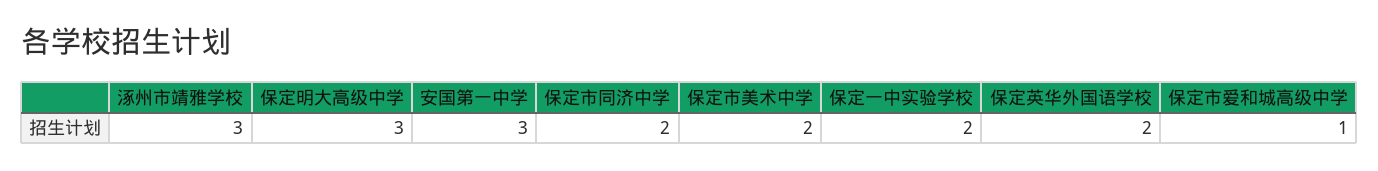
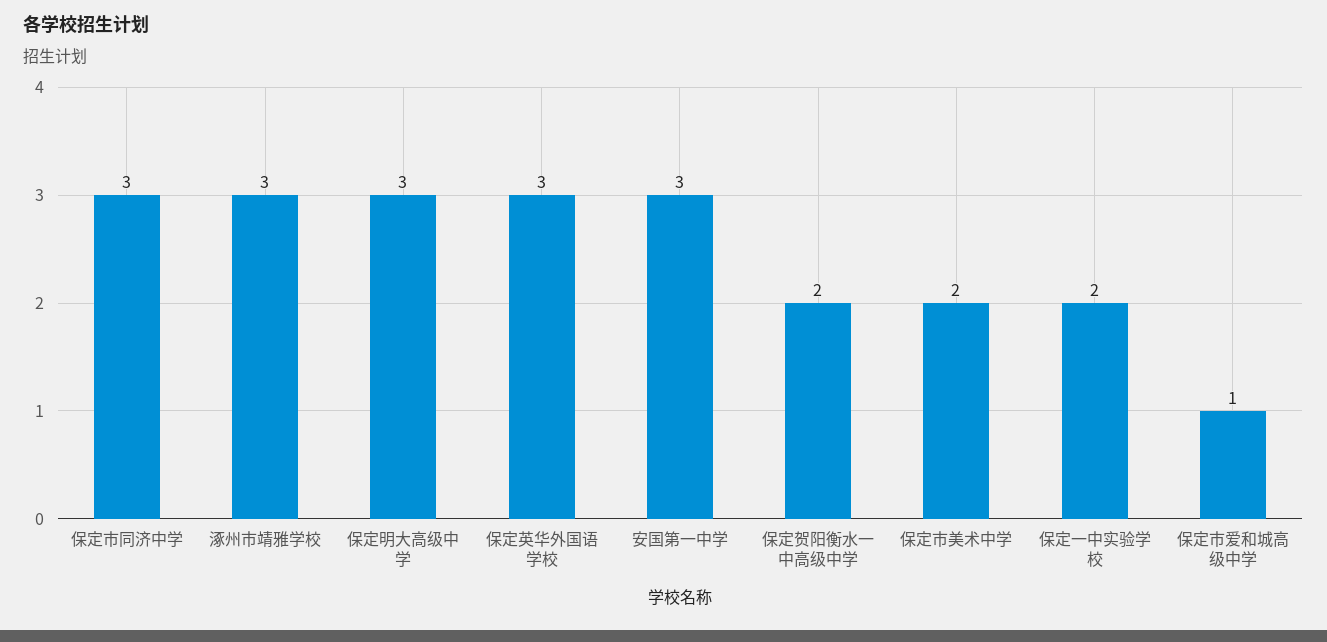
  {
    "涿州市靖雅学校": 3,
    "保定明大高级中学": 3,
    "安国第一中学": 3,
-   "保定市同济中学": 2,
+   "保定市同济中学": 3,
    "保定市美术中学": 2,
    "保定一中实验学校": 2,
-   "保定英华外国语学校": 2,
+   "保定英华外国语学校": 3,
-   "保定市爱和城高级中学": 1
+   "保定市爱和城高级中学": 1,
+   "保定贺阳衡水一中高级中学": 2
  }

